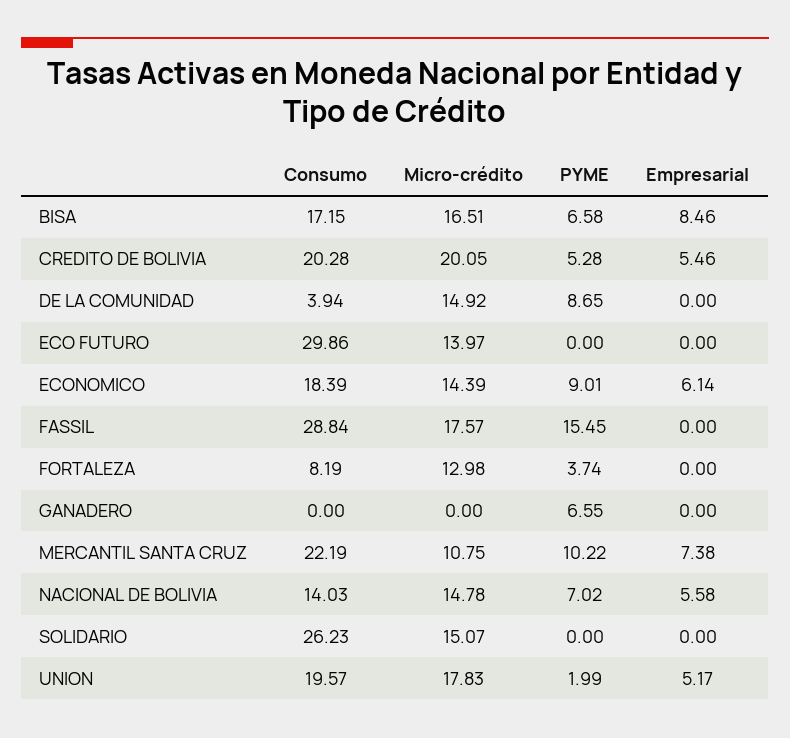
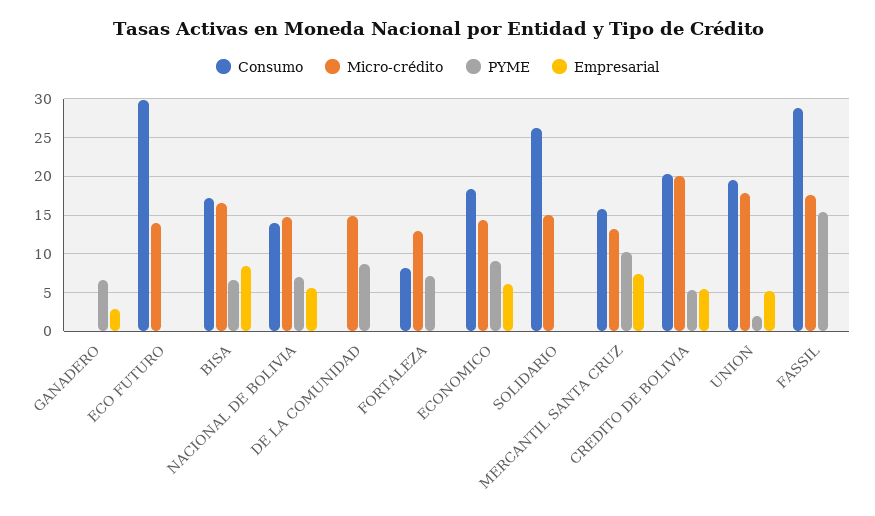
  {
    "Consumo": {
      "BISA": 17.15,
      "CREDITO DE BOLIVIA": 20.28,
-     "DE LA COMUNIDAD": 3.94,
+     "DE LA COMUNIDAD": 0,
      "ECO FUTURO": 29.86,
      "ECONOMICO": 18.39,
      "FASSIL": 28.84,
      "FORTALEZA": 8.19,
      "GANADERO": 0,
-     "MERCANTIL SANTA CRUZ": 22.19,
+     "MERCANTIL SANTA CRUZ": 16,
      "NACIONAL DE BOLIVIA": 14.03,
      "SOLIDARIO": 26.23,
      "UNION": 19.57
    },
    "Micro-crédito": {
      "BISA": 16.51,
      "CREDITO DE BOLIVIA": 20.05,
      "DE LA COMUNIDAD": 14.92,
      "ECO FUTURO": 13.97,
      "ECONOMICO": 14.39,
      "FASSIL": 17.57,
      "FORTALEZA": 12.98,
      "GANADERO": 0,
-     "MERCANTIL SANTA CRUZ": 10.75,
+     "MERCANTIL SANTA CRUZ": 13,
      "NACIONAL DE BOLIVIA": 14.78,
      "SOLIDARIO": 15.07,
      "UNION": 17.83
    },
    "PYME": {
      "BISA": 6.58,
      "CREDITO DE BOLIVIA": 5.28,
      "DE LA COMUNIDAD": 8.65,
      "ECO FUTURO": 0,
      "ECONOMICO": 9.01,
      "FASSIL": 15.45,
-     "FORTALEZA": 3.74,
+     "FORTALEZA": 7,
      "GANADERO": 6.55,
      "MERCANTIL SANTA CRUZ": 10.22,
      "NACIONAL DE BOLIVIA": 7.02,
      "SOLIDARIO": 0,
      "UNION": 1.99
    },
    "Empresarial": {
      "BISA": 8.46,
      "CREDITO DE BOLIVIA": 5.46,
      "DE LA COMUNIDAD": 0,
      "ECO FUTURO": 0,
      "ECONOMICO": 6.14,
      "FASSIL": 0,
      "FORTALEZA": 0,
-     "GANADERO": 0,
+     "GANADERO": 3,
      "MERCANTIL SANTA CRUZ": 7.38,
      "NACIONAL DE BOLIVIA": 5.58,
      "SOLIDARIO": 0,
      "UNION": 5.17
    }
  }

